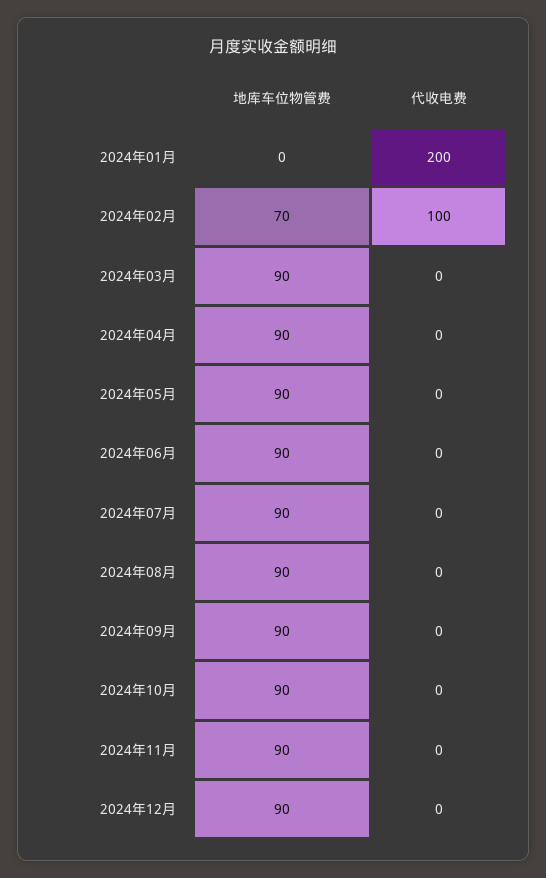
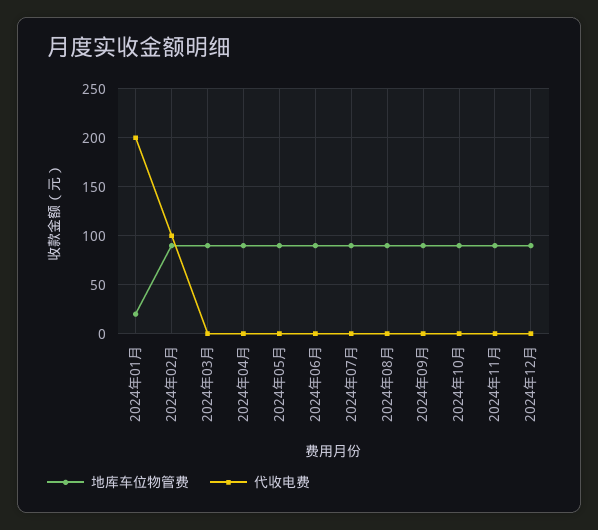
  {
    "地库车位物管费": {
-     "2024年01月": 0,
+     "2024年01月": 20,
-     "2024年02月": 70,
+     "2024年02月": 90,
      "2024年03月": 90,
      "2024年04月": 90,
      "2024年05月": 90,
      "2024年06月": 90,
      "2024年07月": 90,
      "2024年08月": 90,
      "2024年09月": 90,
      "2024年10月": 90,
      "2024年11月": 90,
      "2024年12月": 90
    },
    "代收电费": {
      "2024年01月": 200,
      "2024年02月": 100,
      "2024年03月": 0,
      "2024年04月": 0,
      "2024年05月": 0,
      "2024年06月": 0,
      "2024年07月": 0,
      "2024年08月": 0,
      "2024年09月": 0,
      "2024年10月": 0,
      "2024年11月": 0,
      "2024年12月": 0
    }
  }

